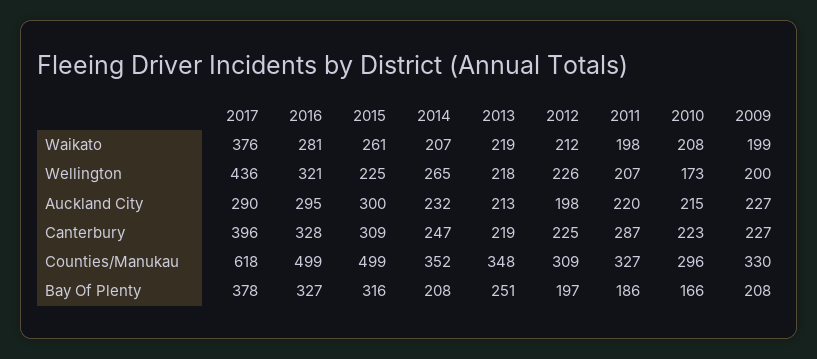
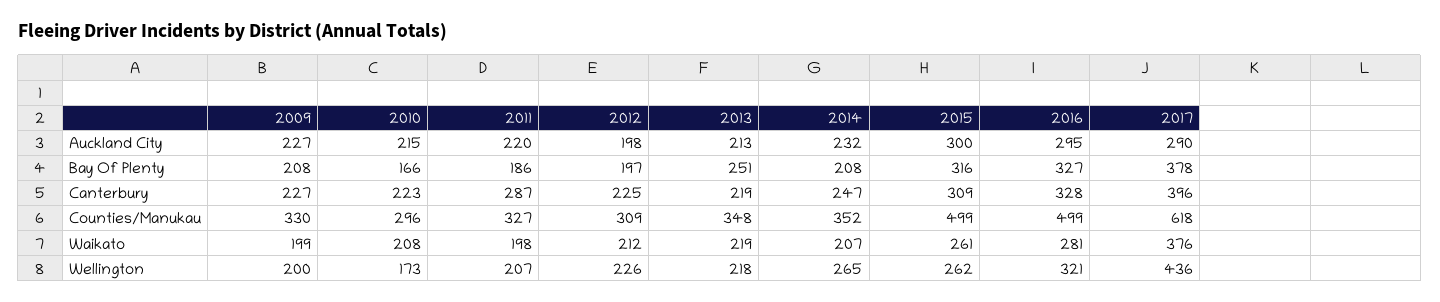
  {
    "2017": {
      "Waikato": 376,
      "Wellington": 436,
      "Auckland City": 290,
      "Canterbury": 396,
      "Counties/Manukau": 618,
      "Bay Of Plenty": 378
    },
    "2016": {
      "Waikato": 281,
      "Wellington": 321,
      "Auckland City": 295,
      "Canterbury": 328,
      "Counties/Manukau": 499,
      "Bay Of Plenty": 327
    },
    "2015": {
      "Waikato": 261,
-     "Wellington": 225,
+     "Wellington": 262,
      "Auckland City": 300,
      "Canterbury": 309,
      "Counties/Manukau": 499,
      "Bay Of Plenty": 316
    },
    "2014": {
      "Waikato": 207,
      "Wellington": 265,
      "Auckland City": 232,
      "Canterbury": 247,
      "Counties/Manukau": 352,
      "Bay Of Plenty": 208
    },
    "2013": {
      "Waikato": 219,
      "Wellington": 218,
      "Auckland City": 213,
      "Canterbury": 219,
      "Counties/Manukau": 348,
      "Bay Of Plenty": 251
    },
    "2012": {
      "Waikato": 212,
      "Wellington": 226,
      "Auckland City": 198,
      "Canterbury": 225,
      "Counties/Manukau": 309,
      "Bay Of Plenty": 197
    },
    "2011": {
      "Waikato": 198,
      "Wellington": 207,
      "Auckland City": 220,
      "Canterbury": 287,
      "Counties/Manukau": 327,
      "Bay Of Plenty": 186
    },
    "2010": {
      "Waikato": 208,
      "Wellington": 173,
      "Auckland City": 215,
      "Canterbury": 223,
      "Counties/Manukau": 296,
      "Bay Of Plenty": 166
    },
    "2009": {
      "Waikato": 199,
      "Wellington": 200,
      "Auckland City": 227,
      "Canterbury": 227,
      "Counties/Manukau": 330,
      "Bay Of Plenty": 208
    }
  }

